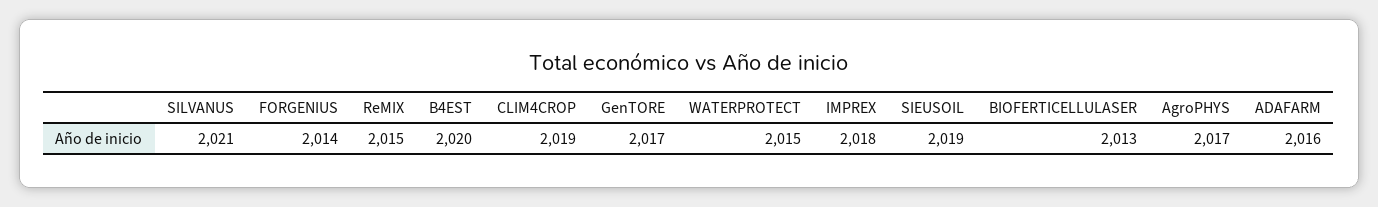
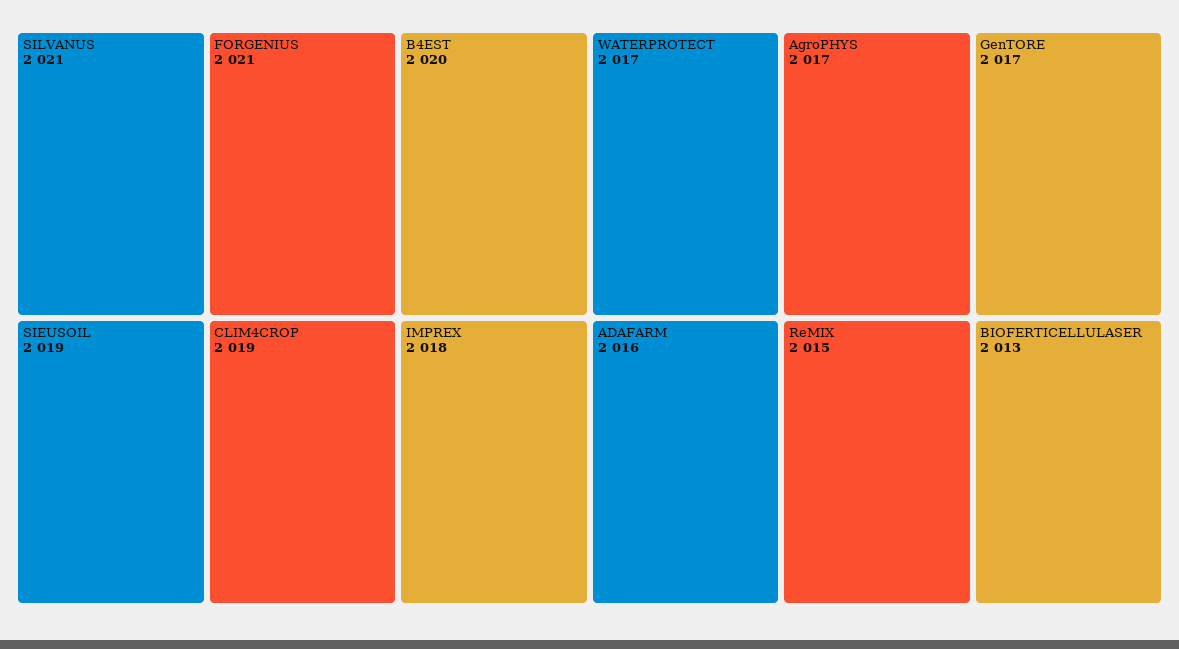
  {
    "SILVANUS": 2021,
-   "FORGENIUS": 2014,
+   "FORGENIUS": 2021,
    "ReMIX": 2015,
    "B4EST": 2020,
    "CLIM4CROP": 2019,
    "GenTORE": 2017,
-   "WATERPROTECT": 2015,
+   "WATERPROTECT": 2017,
    "IMPREX": 2018,
    "SIEUSOIL": 2019,
    "BIOFERTICELLULASER": 2013,
    "AgroPHYS": 2017,
    "ADAFARM": 2016
  }

